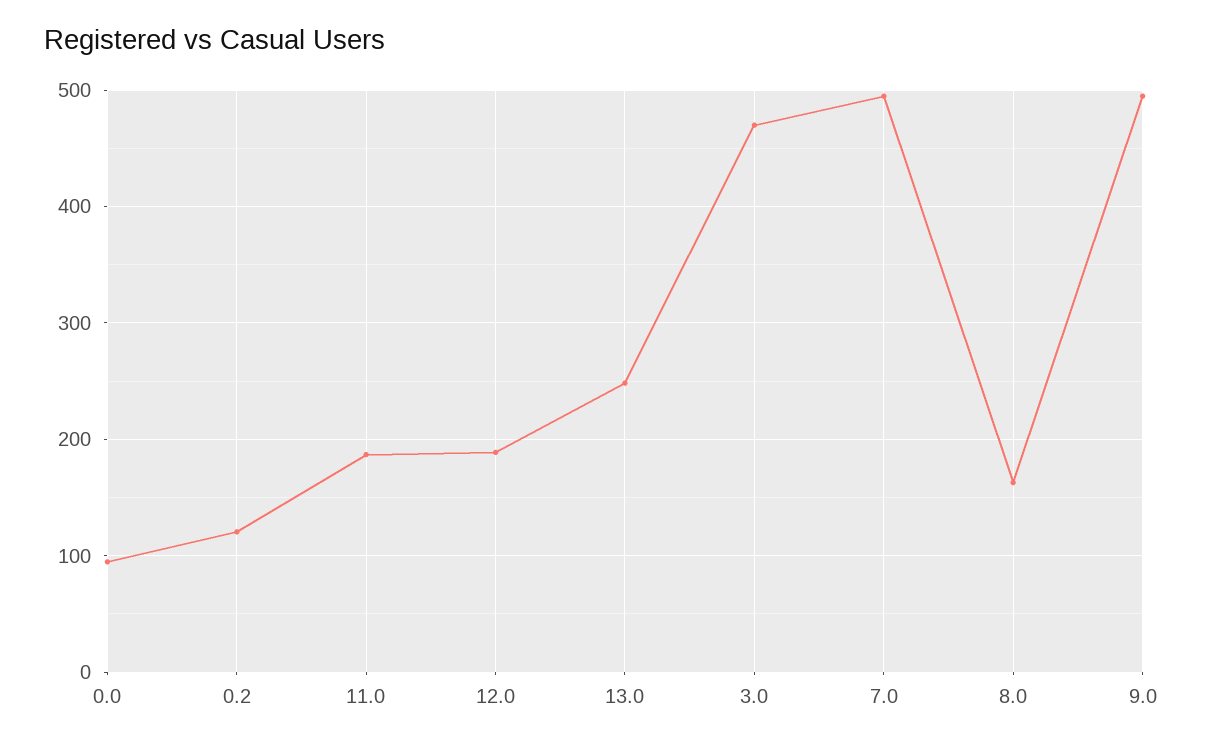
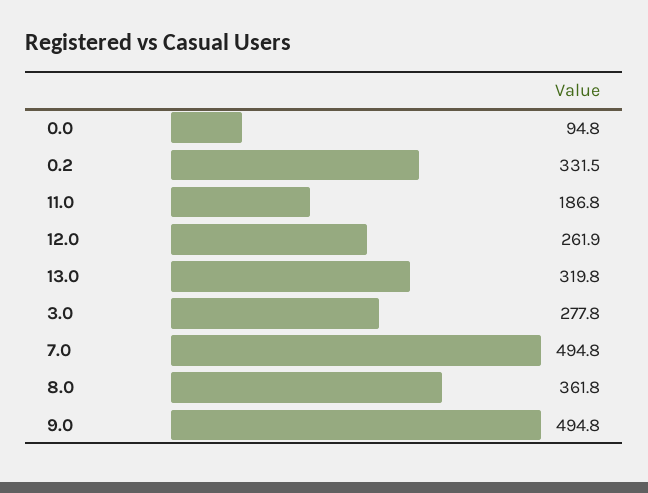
  {
    "0.0": 94.8,
-   "0.2": 120,
+   "0.2": 331.5,
    "11.0": 186.8,
-   "12.0": 190,
+   "12.0": 261.9,
-   "13.0": 250,
+   "13.0": 319.8,
-   "3.0": 470,
+   "3.0": 277.8,
    "7.0": 494.8,
-   "8.0": 160,
+   "8.0": 361.8,
    "9.0": 494.8
  }

